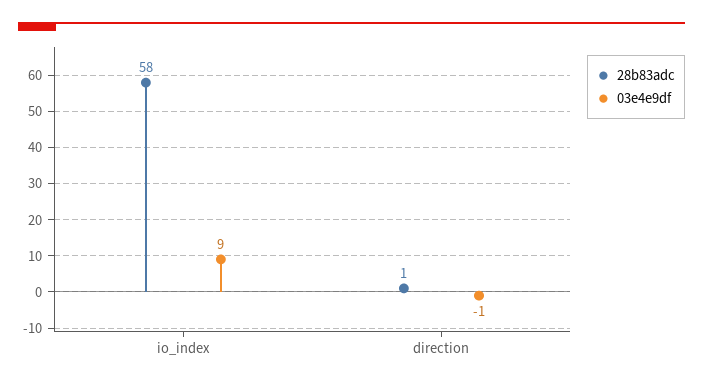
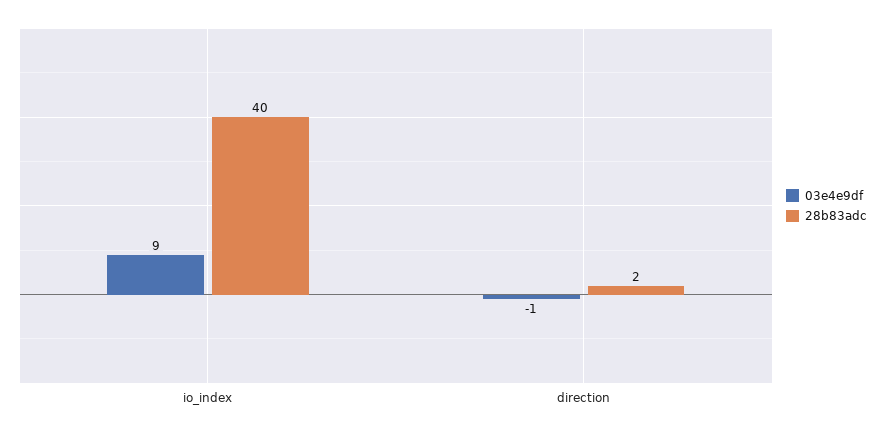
  {
    "28b83adc": {
-     "io_index": 58,
+     "io_index": 40,
-     "direction": 1
+     "direction": 2
    },
    "03e4e9df": {
      "io_index": 9,
      "direction": -1
    }
  }

